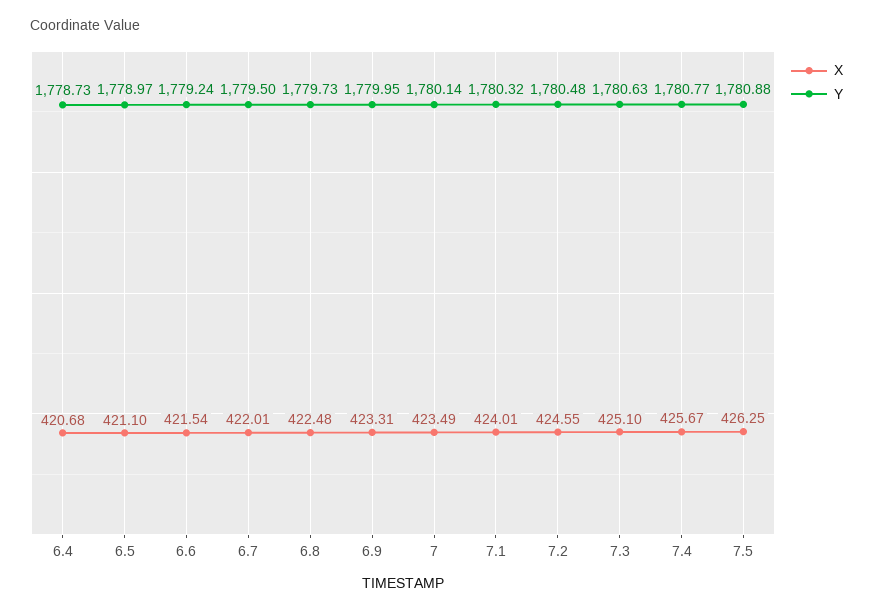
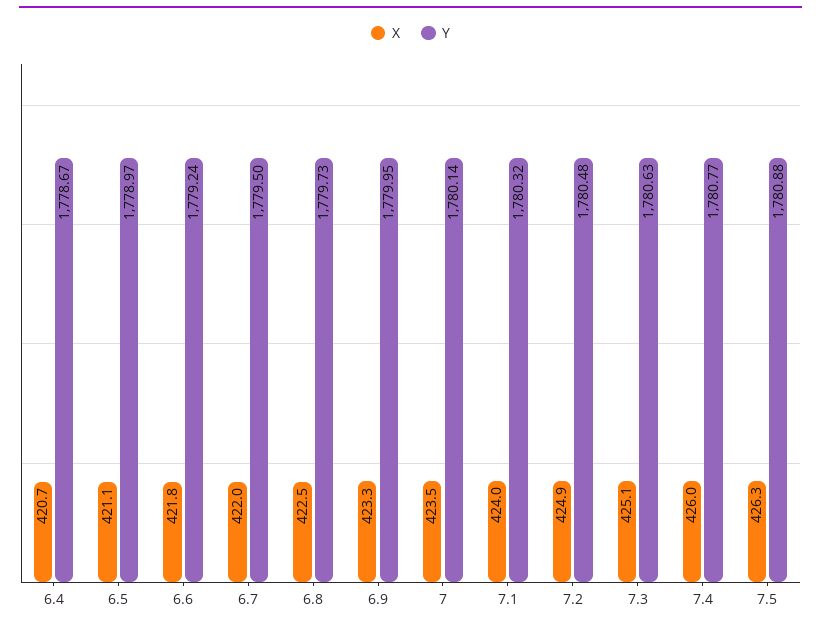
  {
    "X": {
      "6.4": 420.68,
      "6.5": 421.1,
-     "6.6": 421.54,
+     "6.6": 421.8,
      "6.7": 422.01,
      "6.8": 422.48,
      "6.9": 423.31,
      "7": 423.49,
      "7.1": 424.01,
-     "7.2": 424.55,
+     "7.2": 424.9,
      "7.3": 425.1,
-     "7.4": 425.67,
+     "7.4": 426,
      "7.5": 426.25
    },
    "Y": {
-     "6.4": 1778.73,
+     "6.4": 1778.67,
      "6.5": 1778.97,
      "6.6": 1779.24,
      "6.7": 1779.5,
      "6.8": 1779.73,
      "6.9": 1779.95,
      "7": 1780.14,
      "7.1": 1780.32,
      "7.2": 1780.48,
      "7.3": 1780.63,
      "7.4": 1780.77,
      "7.5": 1780.88
    }
  }

